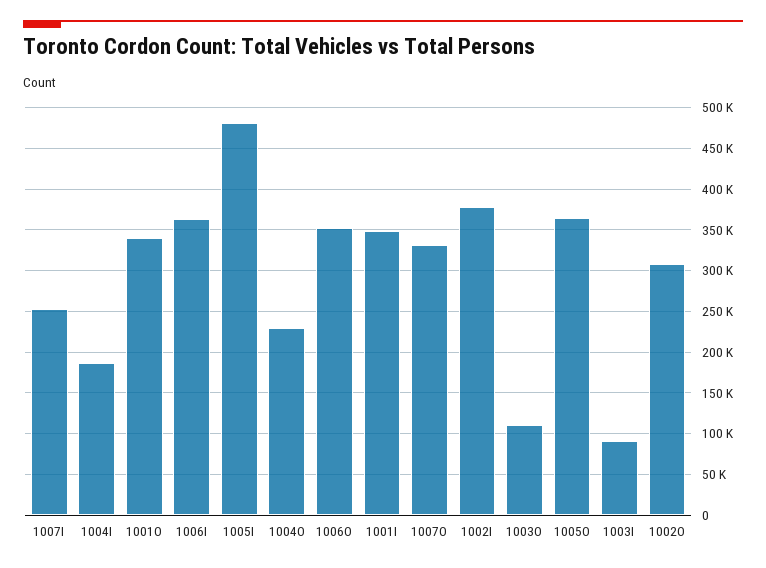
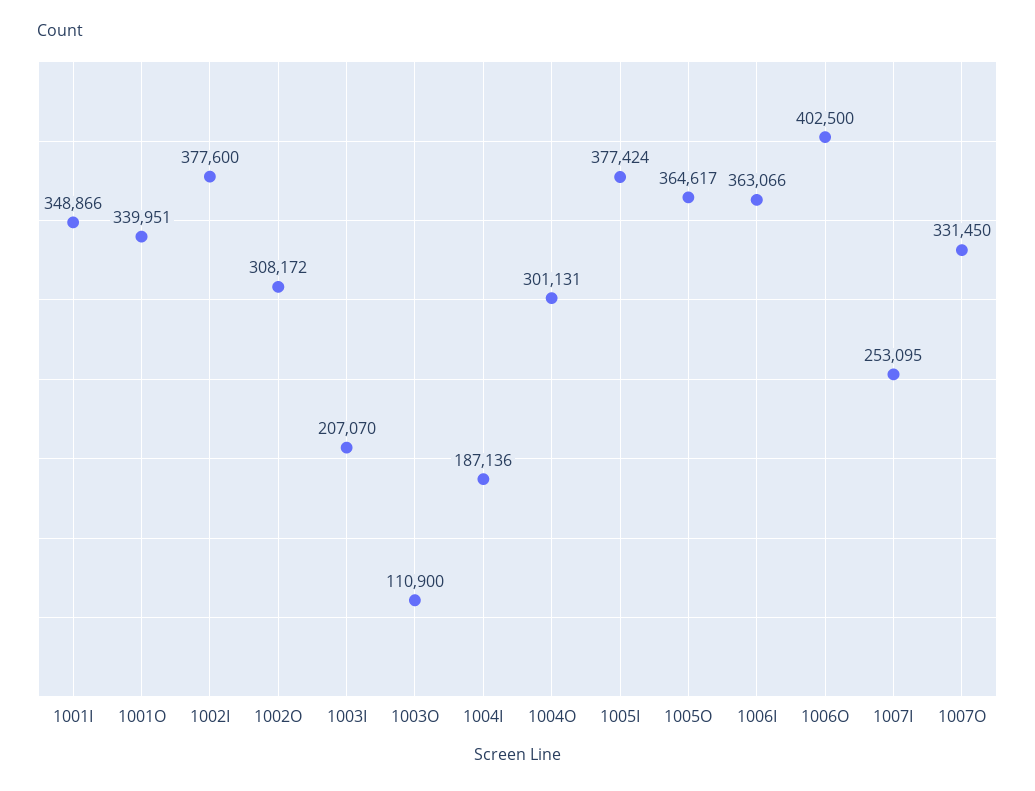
  {
    "1007I": 253095,
    "1004I": 187136,
    "1001O": 339951,
    "1006I": 363066,
-   "1005I": 480000,
+   "1005I": 377424,
-   "1004O": 230000,
+   "1004O": 301131,
-   "1006O": 350000,
+   "1006O": 402500,
    "1001I": 348866,
    "1007O": 331450,
    "1002I": 377600,
    "1003O": 110900,
    "1005O": 364617,
-   "1003I": 90000,
+   "1003I": 207070,
    "1002O": 308172
  }

